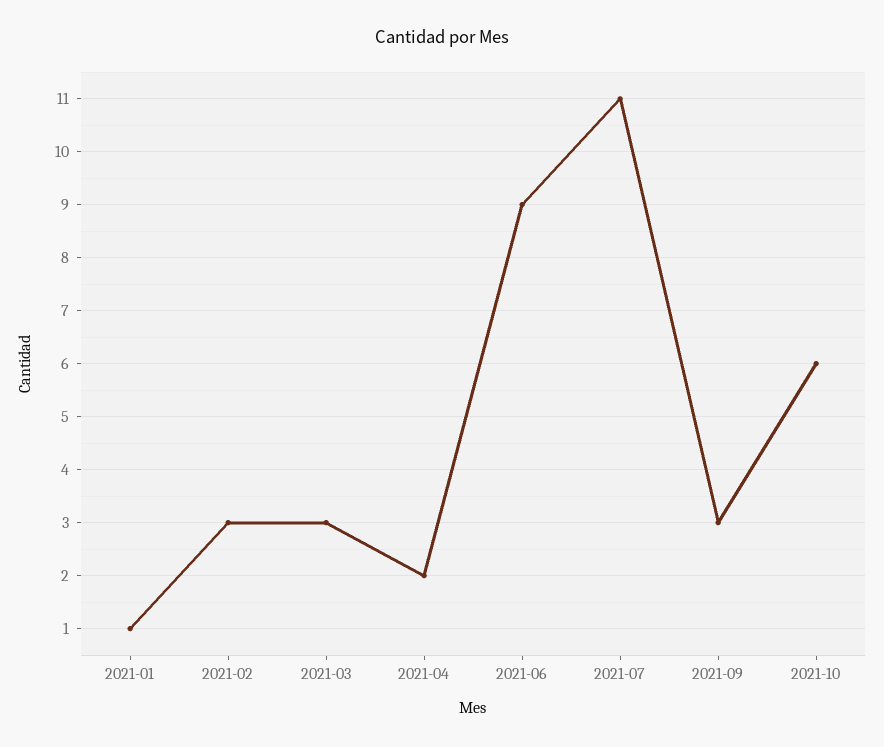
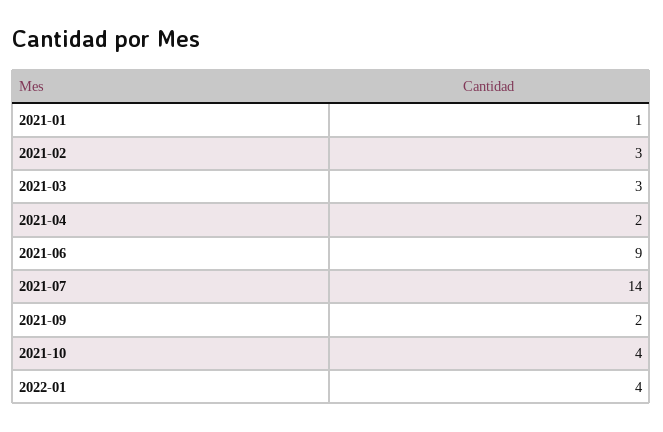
  {
    "2021-01": 1,
    "2021-02": 3,
    "2021-03": 3,
    "2021-04": 2,
    "2021-06": 9,
-   "2021-07": 11,
+   "2021-07": 14,
-   "2021-09": 3,
+   "2021-09": 2,
-   "2021-10": 6
+   "2021-10": 4,
+   "2022-01": 4
  }

